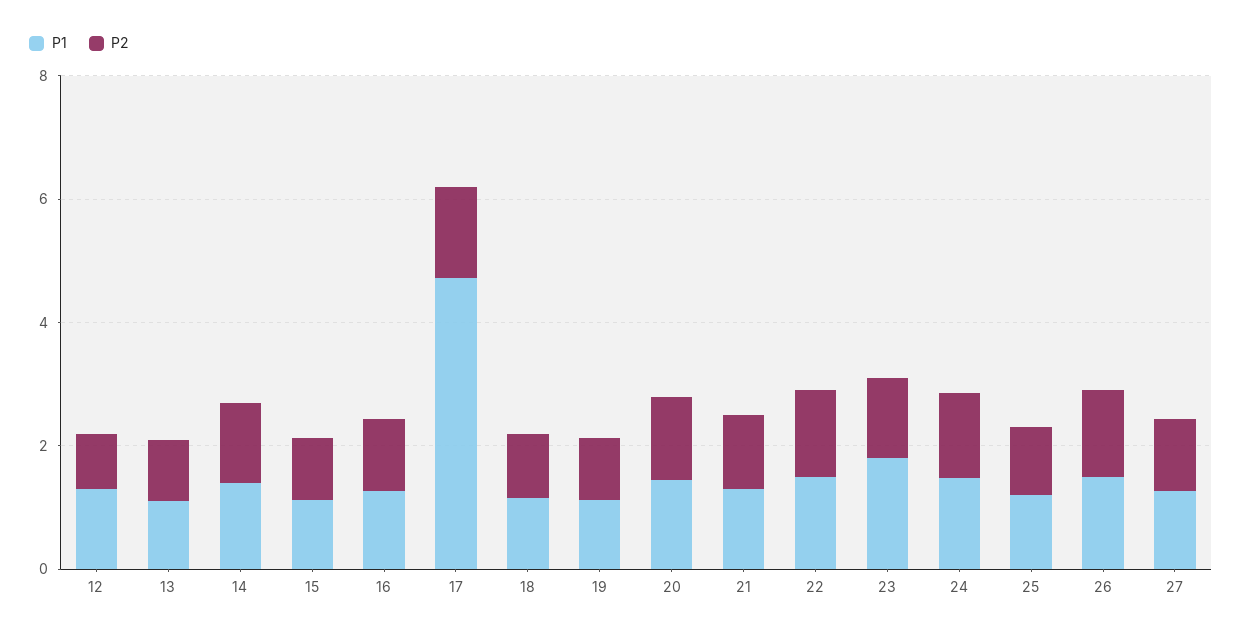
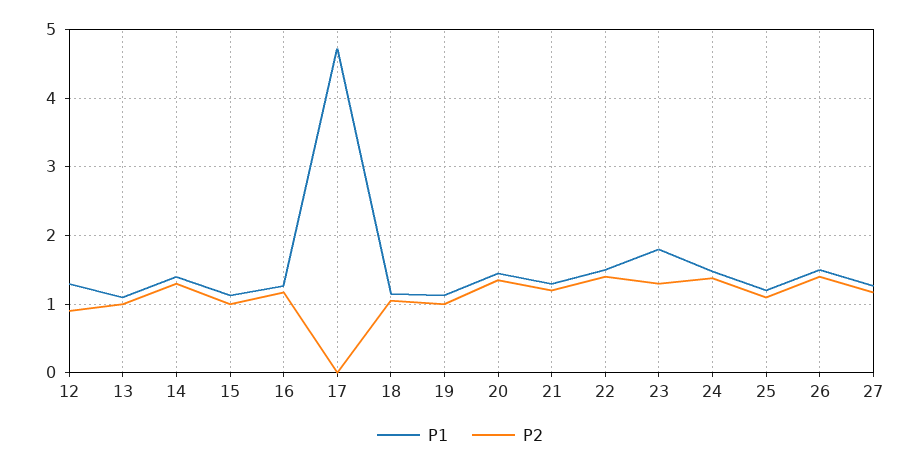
  {
    "P1": {
      "12": 1.3,
      "13": 1.1,
      "14": 1.4,
      "15": 1.1,
      "16": 1.3,
      "17": 4.7,
      "18": 1.2,
      "19": 1.1,
      "20": 1.5,
      "21": 1.3,
      "22": 1.5,
      "23": 1.8,
      "24": 1.5,
      "25": 1.2,
      "26": 1.5,
      "27": 1.3
    },
    "P2": {
      "12": 0.9,
      "13": 1,
      "14": 1.3,
      "15": 1,
      "16": 1.2,
-     "17": 1.5,
+     "17": 0,
      "18": 1.1,
      "19": 1,
      "20": 1.4,
      "21": 1.2,
      "22": 1.4,
      "23": 1.3,
      "24": 1.4,
      "25": 1.1,
      "26": 1.4,
      "27": 1.2
    }
  }

